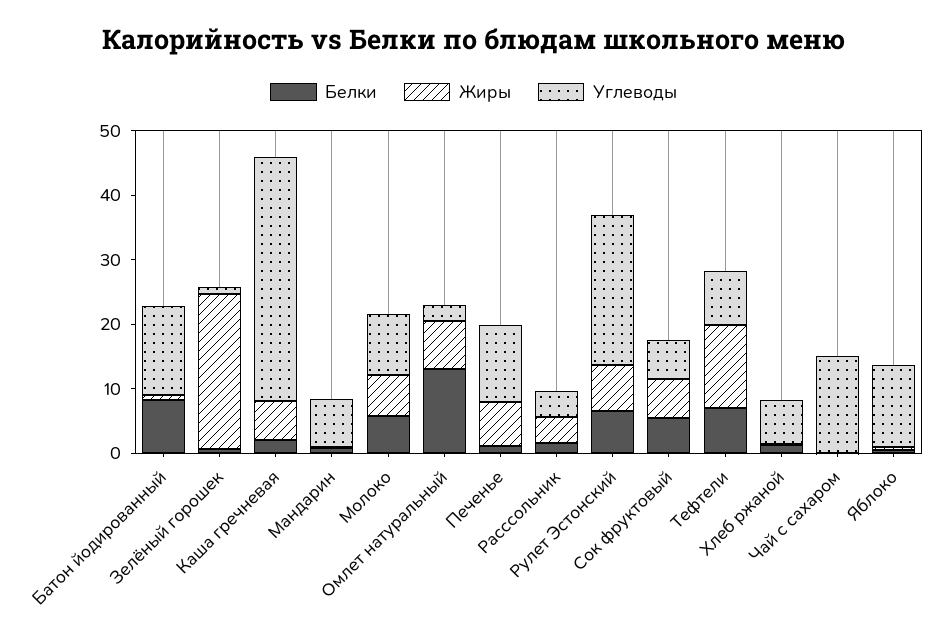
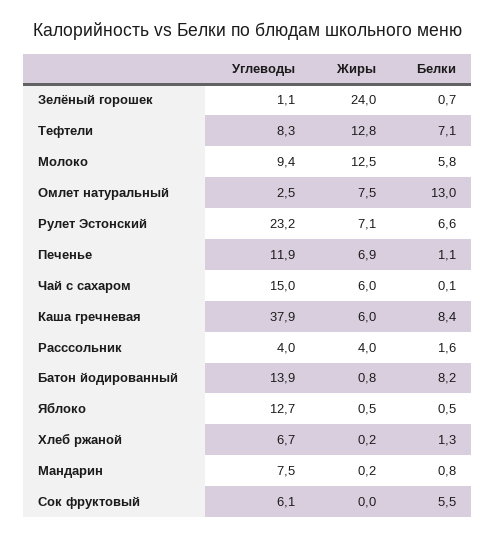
  {
    "Белки": {
      "Батон йодированный": 8.2,
      "Зелёный горошек": 0.7,
-     "Каша гречневая": 2,
+     "Каша гречневая": 8.4,
      "Мандарин": 0.8,
      "Молоко": 5.8,
      "Омлет натуральный": 13,
      "Печенье": 1.1,
      "Расссольник": 1.6,
      "Рулет Эстонский": 6.6,
      "Сок фруктовый": 5.5,
      "Тефтели": 7.1,
      "Хлеб ржаной": 1.3,
      "Чай с сахаром": 0.1,
      "Яблоко": 0.5
    },
    "Жиры": {
      "Батон йодированный": 0.8,
      "Зелёный горошек": 24,
      "Каша гречневая": 6,
      "Мандарин": 0.2,
-     "Молоко": 6,
+     "Молоко": 12.5,
      "Омлет натуральный": 7.5,
      "Печенье": 6.9,
      "Расссольник": 4,
      "Рулет Эстонский": 7.1,
-     "Сок фруктовый": 6,
+     "Сок фруктовый": 0,
      "Тефтели": 12.8,
      "Хлеб ржаной": 0.2,
-     "Чай с сахаром": 0,
+     "Чай с сахаром": 6,
      "Яблоко": 0.5
    },
    "Углеводы": {
      "Батон йодированный": 13.9,
      "Зелёный горошек": 1.1,
      "Каша гречневая": 37.9,
      "Мандарин": 7.5,
      "Молоко": 9.4,
      "Омлет натуральный": 2.5,
      "Печенье": 11.9,
      "Расссольник": 4,
      "Рулет Эстонский": 23.2,
      "Сок фруктовый": 6.1,
      "Тефтели": 8.3,
      "Хлеб ржаной": 6.7,
      "Чай с сахаром": 15,
      "Яблоко": 12.7
    }
  }

